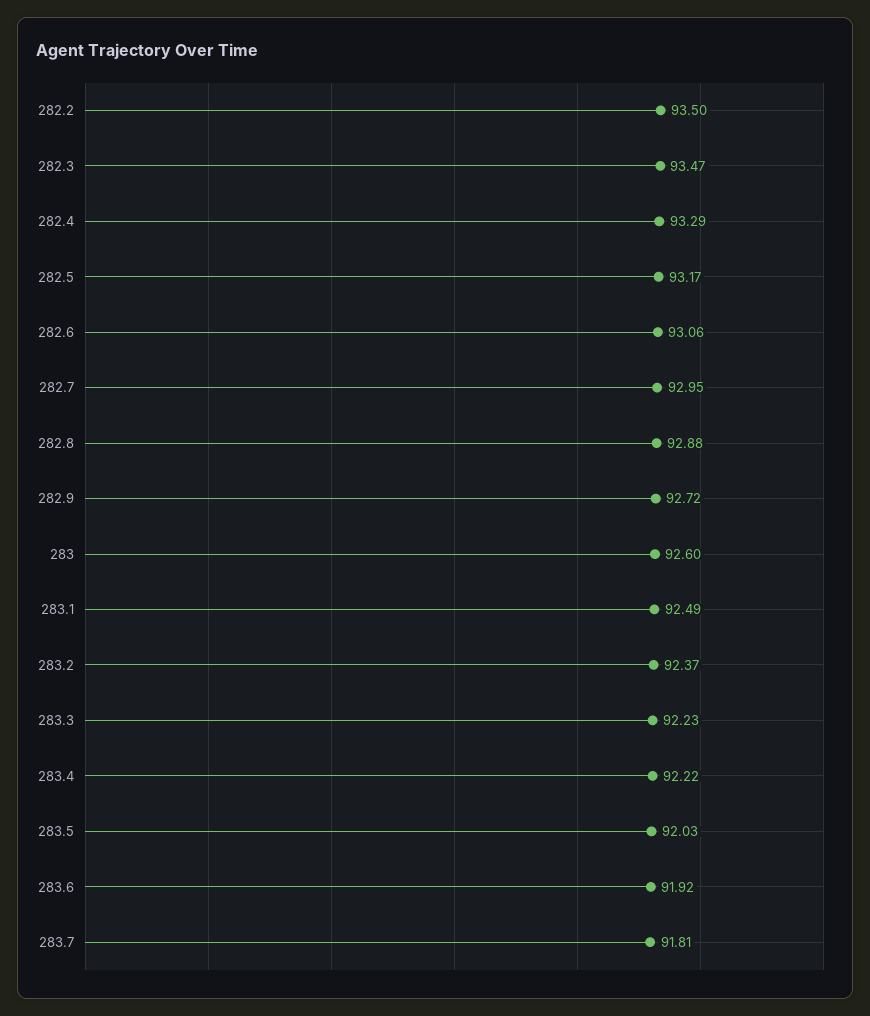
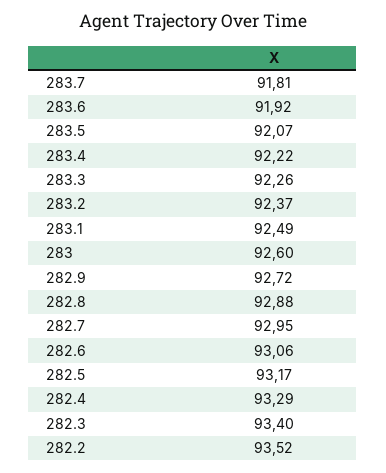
  {
-   "282.2": 93.5,
+   "282.2": 93.52,
-   "282.3": 93.47,
+   "282.3": 93.4,
    "282.4": 93.29,
    "282.5": 93.17,
    "282.6": 93.06,
    "282.7": 92.95,
    "282.8": 92.88,
    "282.9": 92.72,
    "283": 92.6,
    "283.1": 92.49,
    "283.2": 92.37,
-   "283.3": 92.23,
+   "283.3": 92.26,
    "283.4": 92.22,
-   "283.5": 92.03,
+   "283.5": 92.07,
    "283.6": 91.92,
    "283.7": 91.81
  }

